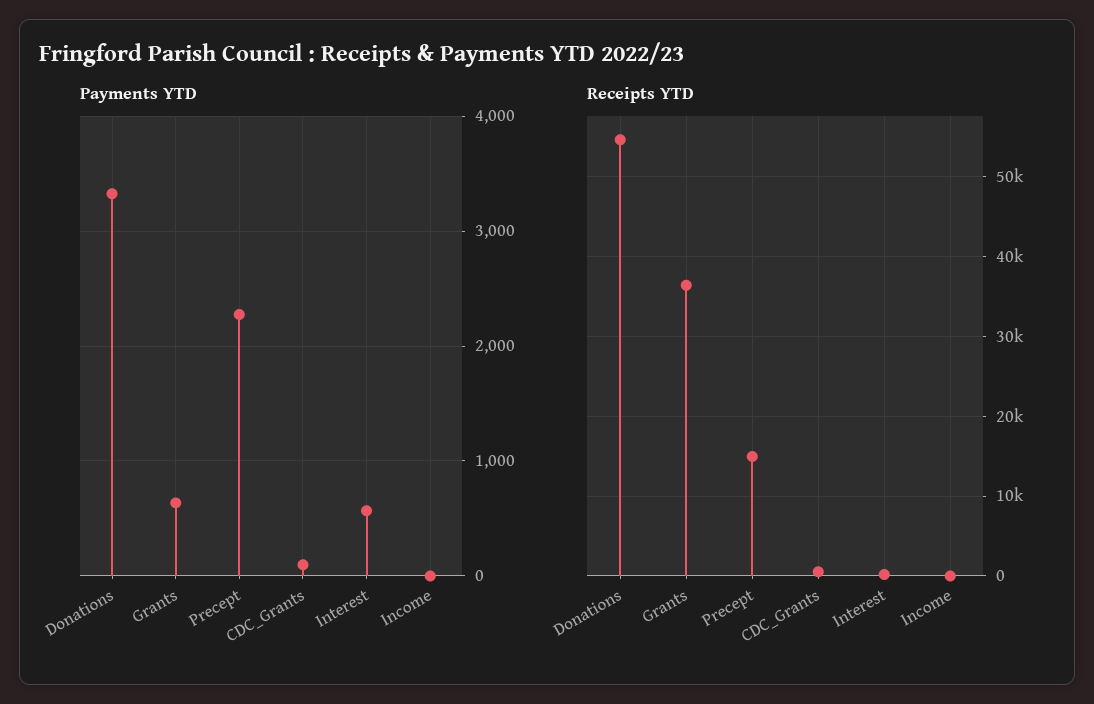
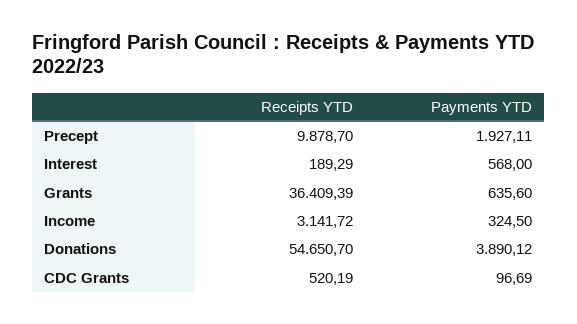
  {
    "Payments YTD": {
-     "Donations": 3300,
+     "Donations": 3890.12,
      "Grants": 635.6,
-     "Precept": 2300,
+     "Precept": 1927.11,
      "CDC_Grants": 96.69,
      "Interest": 568,
-     "Income": 0
+     "Income": 324.5
    },
    "Receipts YTD": {
      "Donations": 54650.7,
      "Grants": 36409.39,
-     "Precept": 15000,
+     "Precept": 9878.7,
      "CDC_Grants": 520.19,
      "Interest": 189.29,
-     "Income": 0
+     "Income": 3141.72
    }
  }

